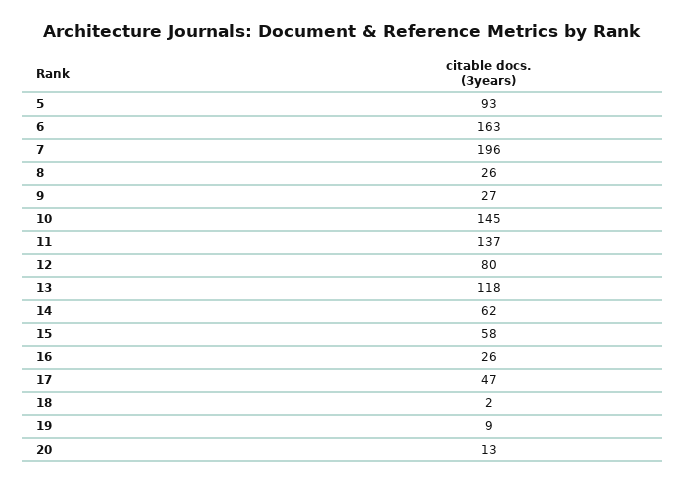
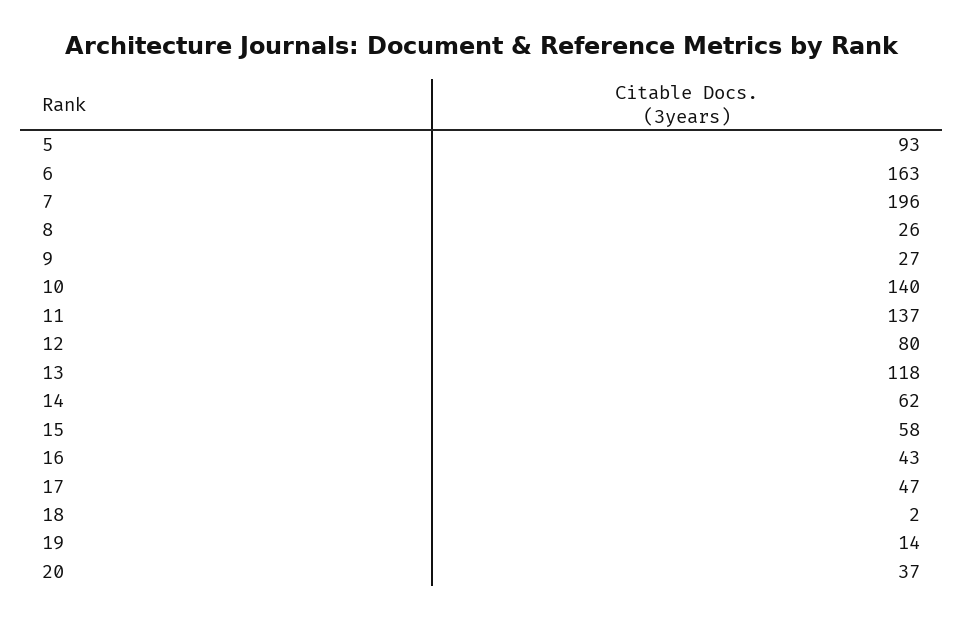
  {
    "5": 93,
    "6": 163,
    "7": 196,
    "8": 26,
    "9": 27,
-   "10": 145,
+   "10": 140,
    "11": 137,
    "12": 80,
    "13": 118,
    "14": 62,
    "15": 58,
-   "16": 26,
+   "16": 43,
    "17": 47,
    "18": 2,
-   "19": 9,
+   "19": 14,
-   "20": 13
+   "20": 37
  }

